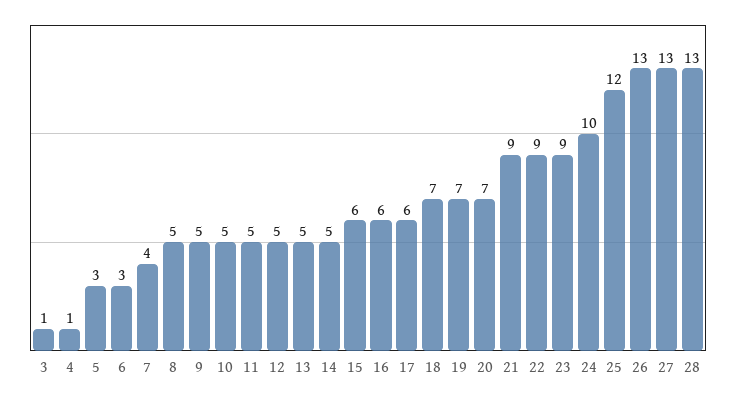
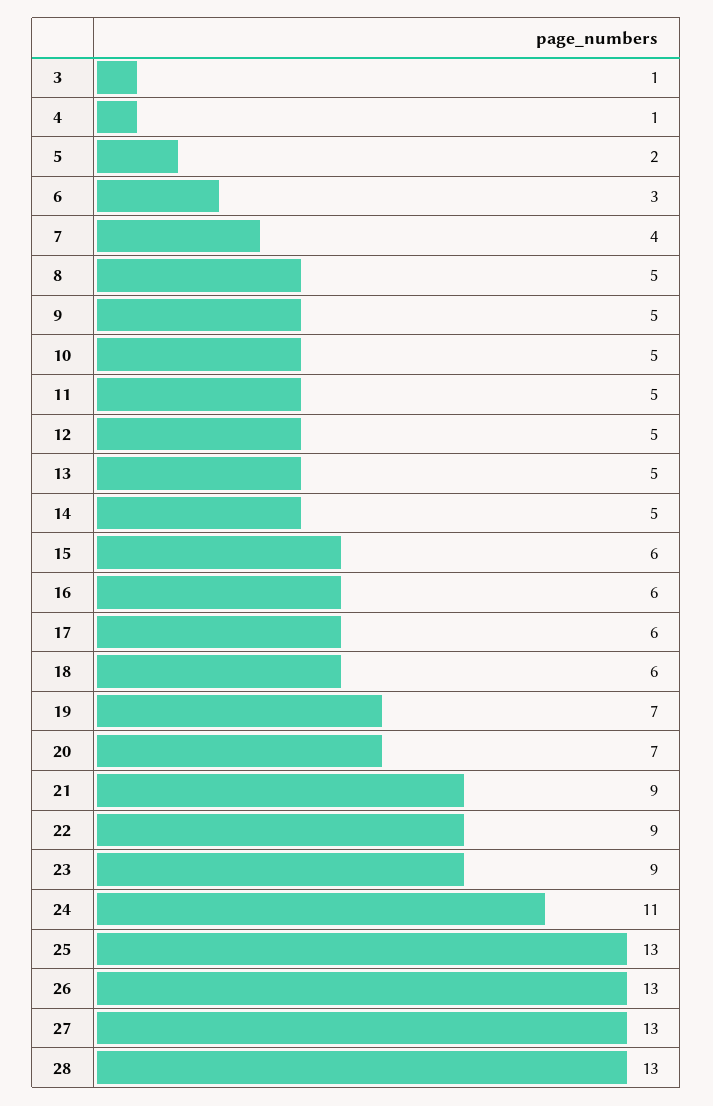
  {
    "3": 1,
    "4": 1,
-   "5": 3,
+   "5": 2,
    "6": 3,
    "7": 4,
    "8": 5,
    "9": 5,
    "10": 5,
    "11": 5,
    "12": 5,
    "13": 5,
    "14": 5,
    "15": 6,
    "16": 6,
    "17": 6,
-   "18": 7,
+   "18": 6,
    "19": 7,
    "20": 7,
    "21": 9,
    "22": 9,
    "23": 9,
-   "24": 10,
+   "24": 11,
-   "25": 12,
+   "25": 13,
    "26": 13,
    "27": 13,
    "28": 13
  }

